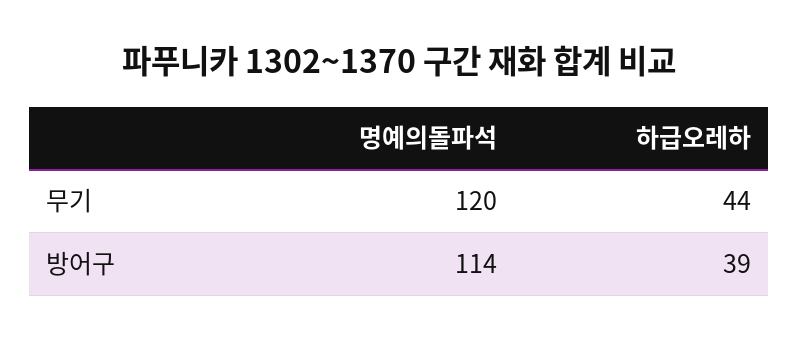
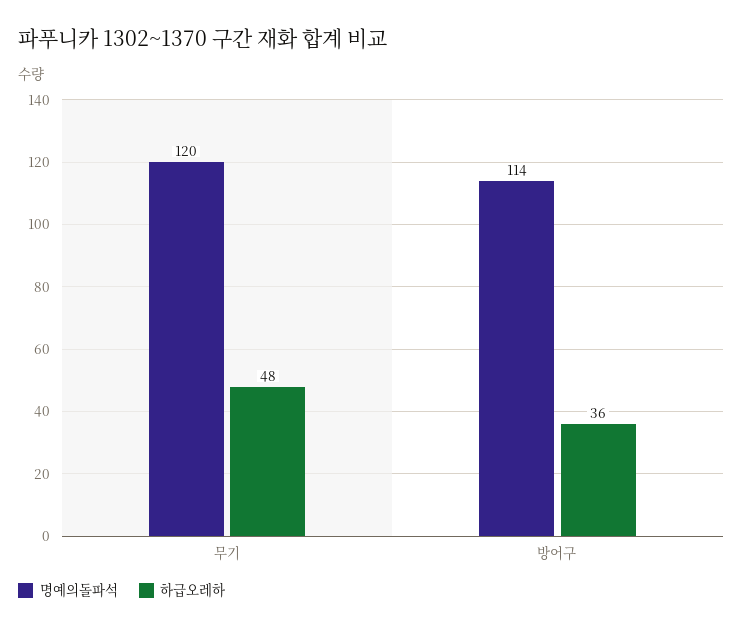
  {
    "명예의돌파석": {
      "무기": 120,
      "방어구": 114
    },
    "하급오레하": {
-     "무기": 44,
+     "무기": 48,
-     "방어구": 39
+     "방어구": 36
    }
  }

